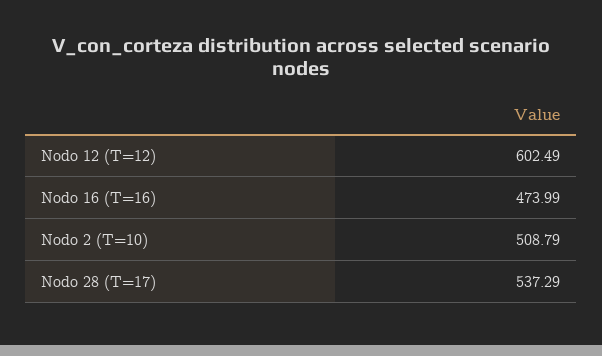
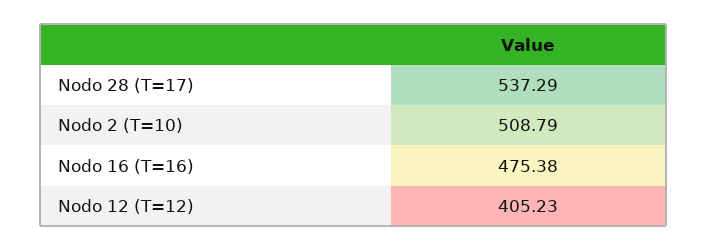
  {
-   "Nodo 12 (T=12)": 602.49,
+   "Nodo 12 (T=12)": 405.23,
-   "Nodo 16 (T=16)": 473.99,
+   "Nodo 16 (T=16)": 475.38,
    "Nodo 2 (T=10)": 508.79,
    "Nodo 28 (T=17)": 537.29
  }

